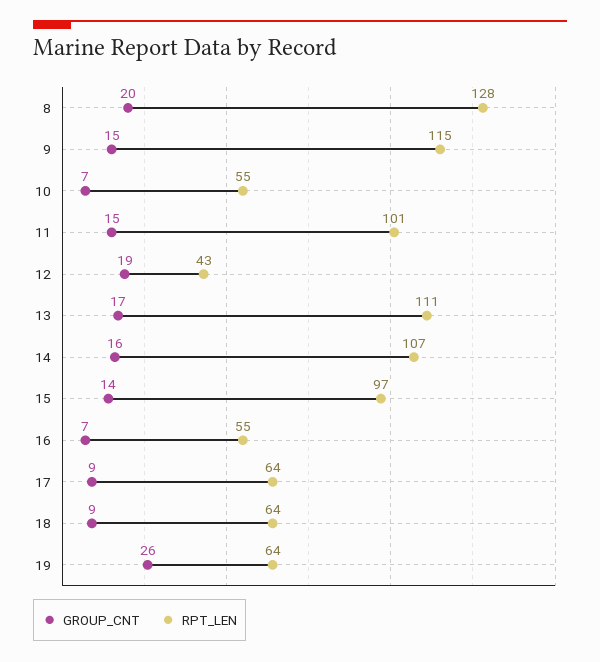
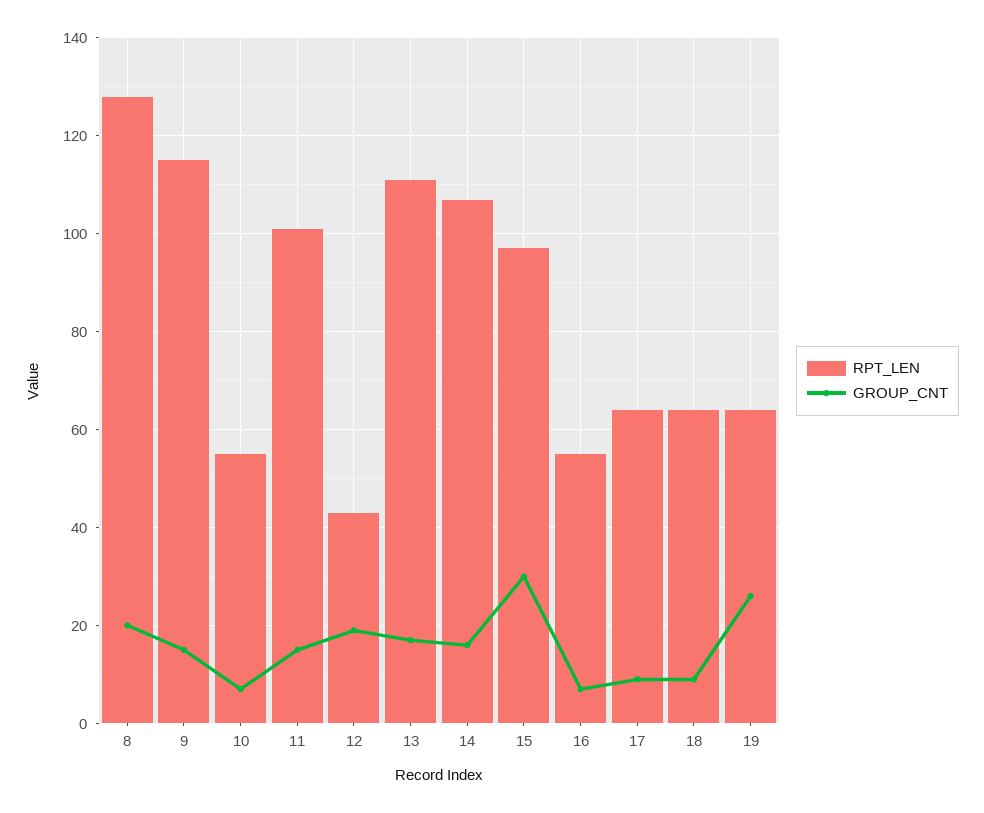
  {
    "GROUP_CNT": {
      "8": 20,
      "9": 15,
      "10": 7,
      "11": 15,
      "12": 19,
      "13": 17,
      "14": 16,
-     "15": 14,
+     "15": 30,
      "16": 7,
      "17": 9,
      "18": 9,
      "19": 26
    },
    "RPT_LEN": {
      "8": 128,
      "9": 115,
      "10": 55,
      "11": 101,
      "12": 43,
      "13": 111,
      "14": 107,
      "15": 97,
      "16": 55,
      "17": 64,
      "18": 64,
      "19": 64
    }
  }

